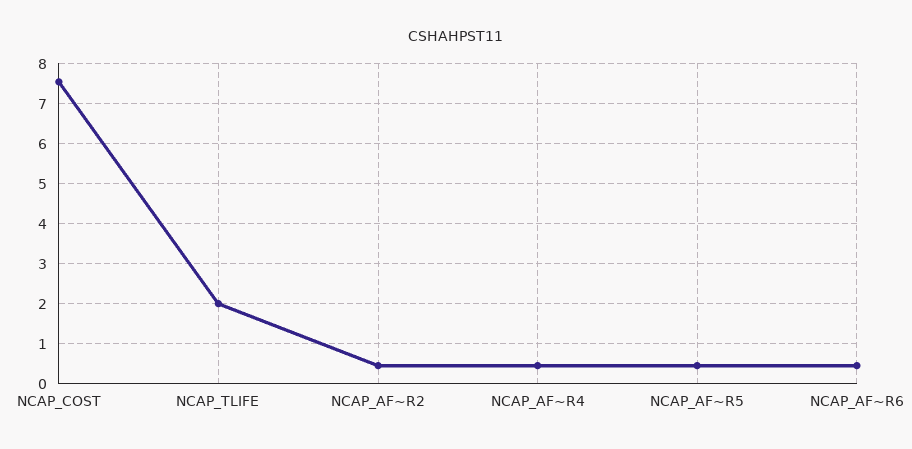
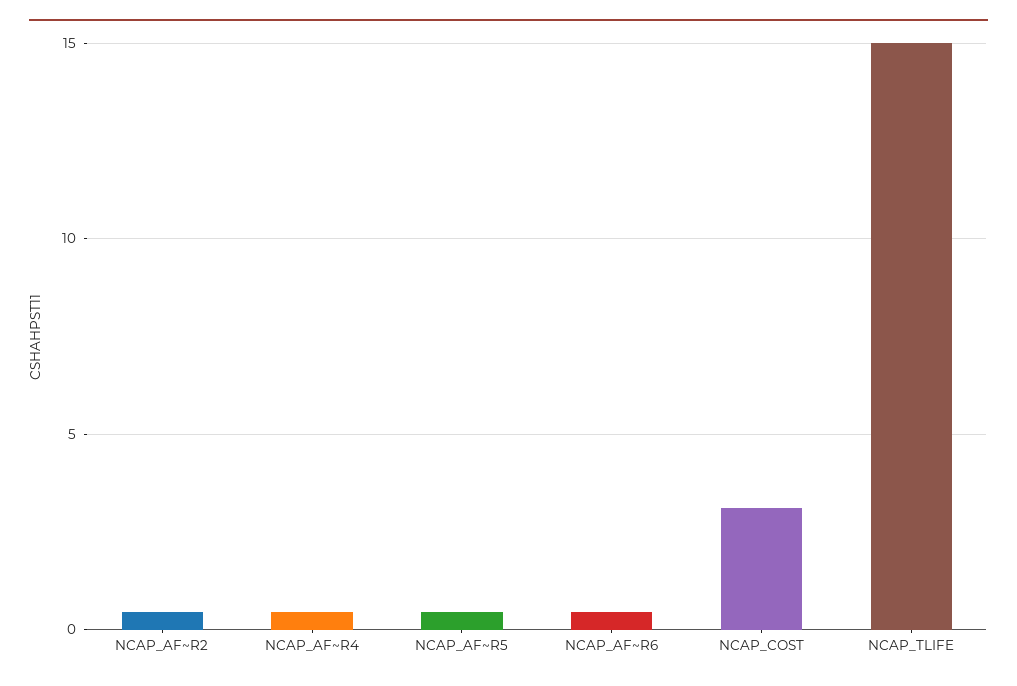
  {
-   "NCAP_COST": 7.6,
+   "NCAP_COST": 3,
-   "NCAP_TLIFE": 2,
+   "NCAP_TLIFE": 15,
    "NCAP_AF~R2": 0.4,
    "NCAP_AF~R4": 0.4,
    "NCAP_AF~R5": 0.4,
    "NCAP_AF~R6": 0.4
  }

